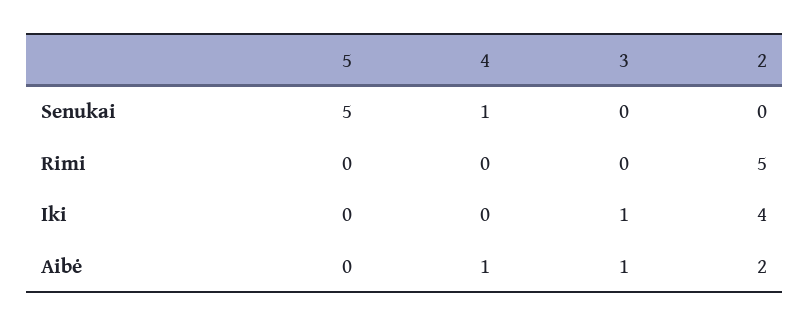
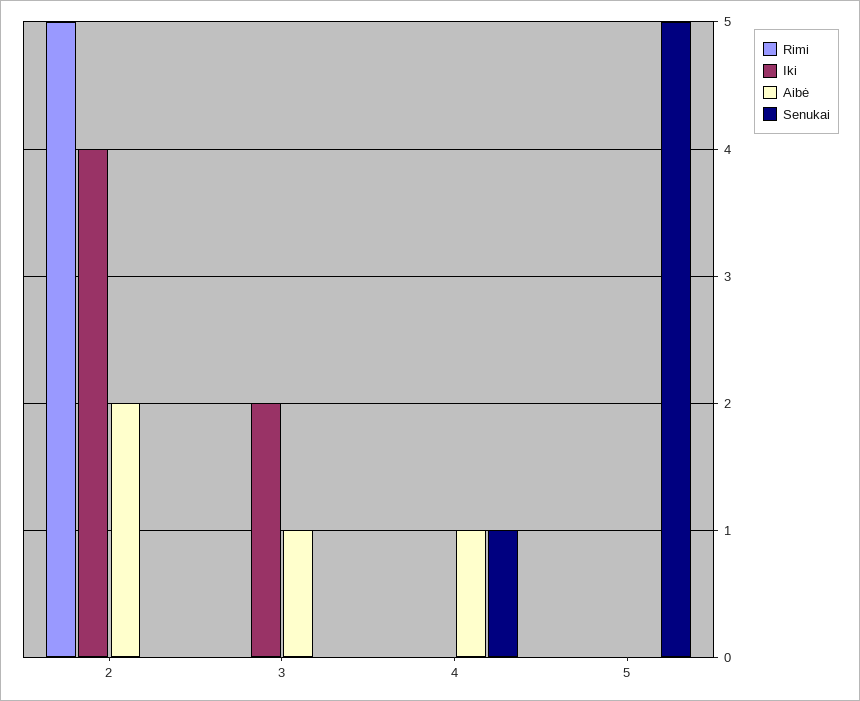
  {
    "Senukai": {
      "5": 5,
      "4": 1,
      "3": 0,
      "2": 0
    },
    "Rimi": {
      "5": 0,
      "4": 0,
      "3": 0,
      "2": 5
    },
    "Iki": {
      "5": 0,
      "4": 0,
-     "3": 1,
+     "3": 2,
      "2": 4
    },
    "Aibė": {
      "5": 0,
      "4": 1,
      "3": 1,
      "2": 2
    }
  }

